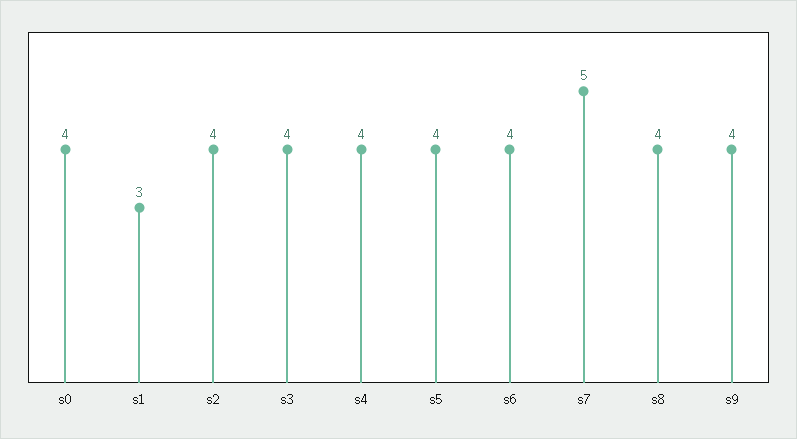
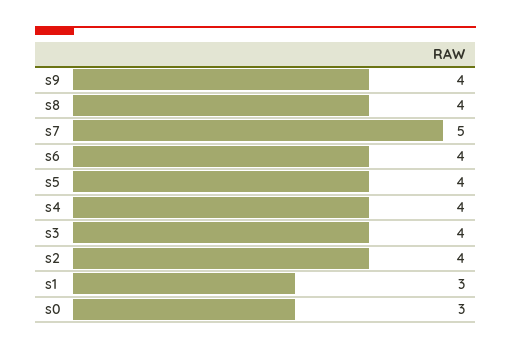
  {
-   "s0": 4,
+   "s0": 3,
    "s1": 3,
    "s2": 4,
    "s3": 4,
    "s4": 4,
    "s5": 4,
    "s6": 4,
    "s7": 5,
    "s8": 4,
    "s9": 4
  }

